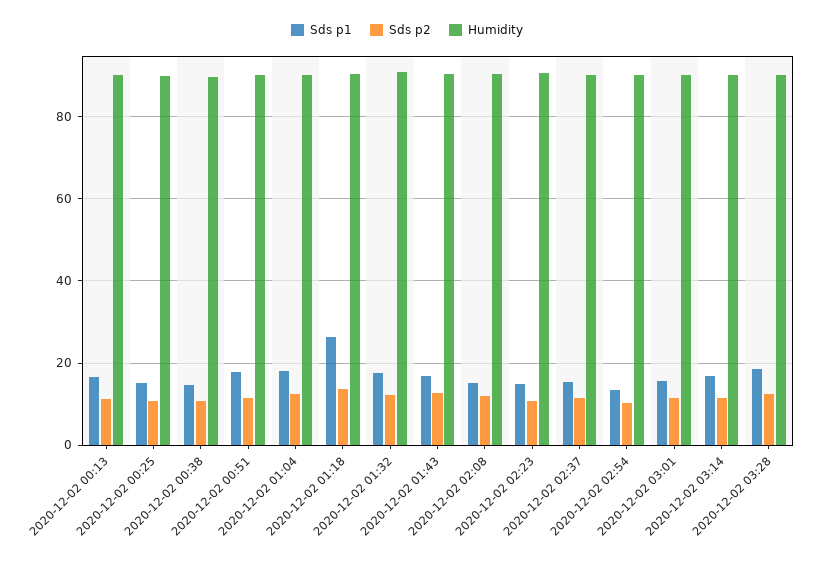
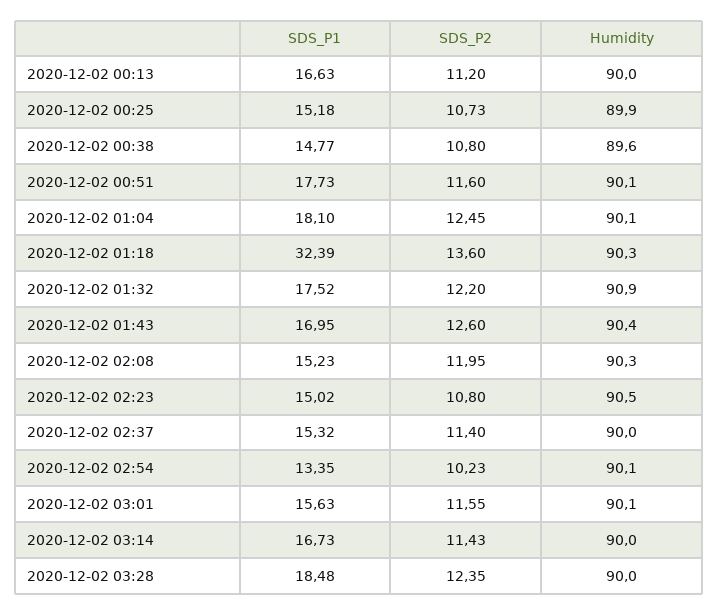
  {
    "Sds p1": {
      "2020-12-02 00:13": 16.63,
      "2020-12-02 00:25": 15.18,
      "2020-12-02 00:38": 14.77,
      "2020-12-02 00:51": 17.73,
      "2020-12-02 01:04": 18.1,
-     "2020-12-02 01:18": 26,
+     "2020-12-02 01:18": 32.39,
      "2020-12-02 01:32": 17.52,
      "2020-12-02 01:43": 16.95,
      "2020-12-02 02:08": 15.23,
      "2020-12-02 02:23": 15.02,
      "2020-12-02 02:37": 15.32,
      "2020-12-02 02:54": 13.35,
      "2020-12-02 03:01": 15.63,
      "2020-12-02 03:14": 16.73,
      "2020-12-02 03:28": 18.48
    },
    "Sds p2": {
      "2020-12-02 00:13": 11.2,
      "2020-12-02 00:25": 10.73,
      "2020-12-02 00:38": 10.8,
      "2020-12-02 00:51": 11.6,
      "2020-12-02 01:04": 12.45,
      "2020-12-02 01:18": 13.6,
      "2020-12-02 01:32": 12.2,
      "2020-12-02 01:43": 12.6,
      "2020-12-02 02:08": 11.95,
      "2020-12-02 02:23": 10.8,
      "2020-12-02 02:37": 11.4,
      "2020-12-02 02:54": 10.23,
      "2020-12-02 03:01": 11.55,
      "2020-12-02 03:14": 11.43,
      "2020-12-02 03:28": 12.35
    },
    "Humidity": {
      "2020-12-02 00:13": 90,
      "2020-12-02 00:25": 89.9,
      "2020-12-02 00:38": 89.6,
      "2020-12-02 00:51": 90.1,
      "2020-12-02 01:04": 90.1,
      "2020-12-02 01:18": 90.3,
      "2020-12-02 01:32": 90.9,
      "2020-12-02 01:43": 90.4,
      "2020-12-02 02:08": 90.3,
      "2020-12-02 02:23": 90.5,
      "2020-12-02 02:37": 90,
      "2020-12-02 02:54": 90.1,
      "2020-12-02 03:01": 90.1,
      "2020-12-02 03:14": 90,
      "2020-12-02 03:28": 90
    }
  }

